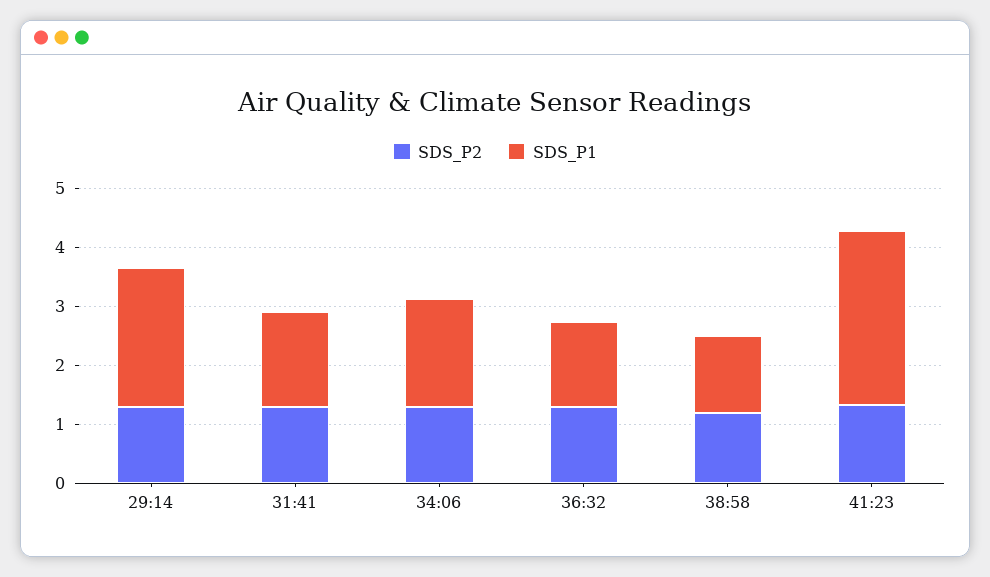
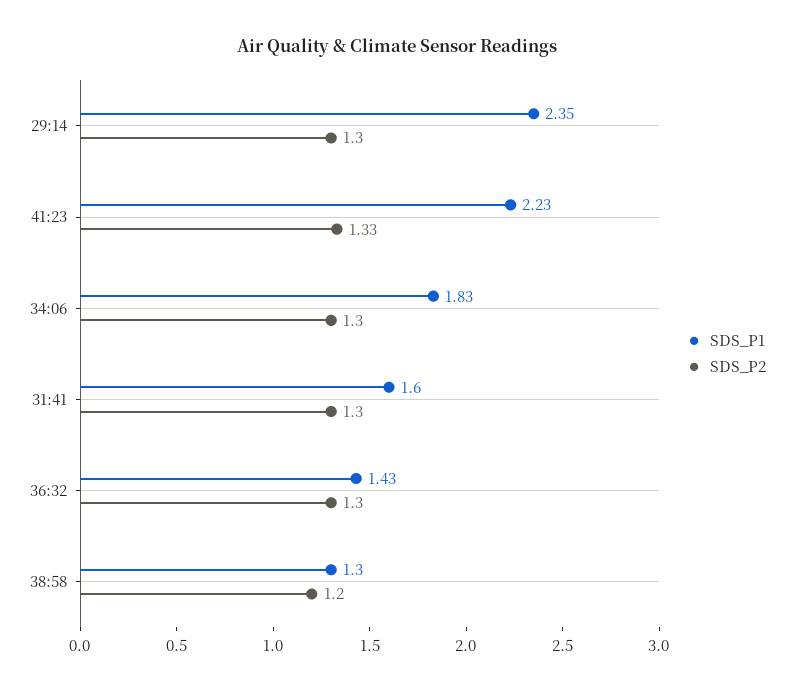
  {
    "SDS_P2": {
      "29:14": 1.3,
      "31:41": 1.3,
      "34:06": 1.3,
      "36:32": 1.3,
      "38:58": 1.2,
      "41:23": 1.33
    },
    "SDS_P1": {
      "29:14": 2.35,
      "31:41": 1.6,
      "34:06": 1.83,
      "36:32": 1.43,
      "38:58": 1.3,
-     "41:23": 3
+     "41:23": 2.23
    }
  }

